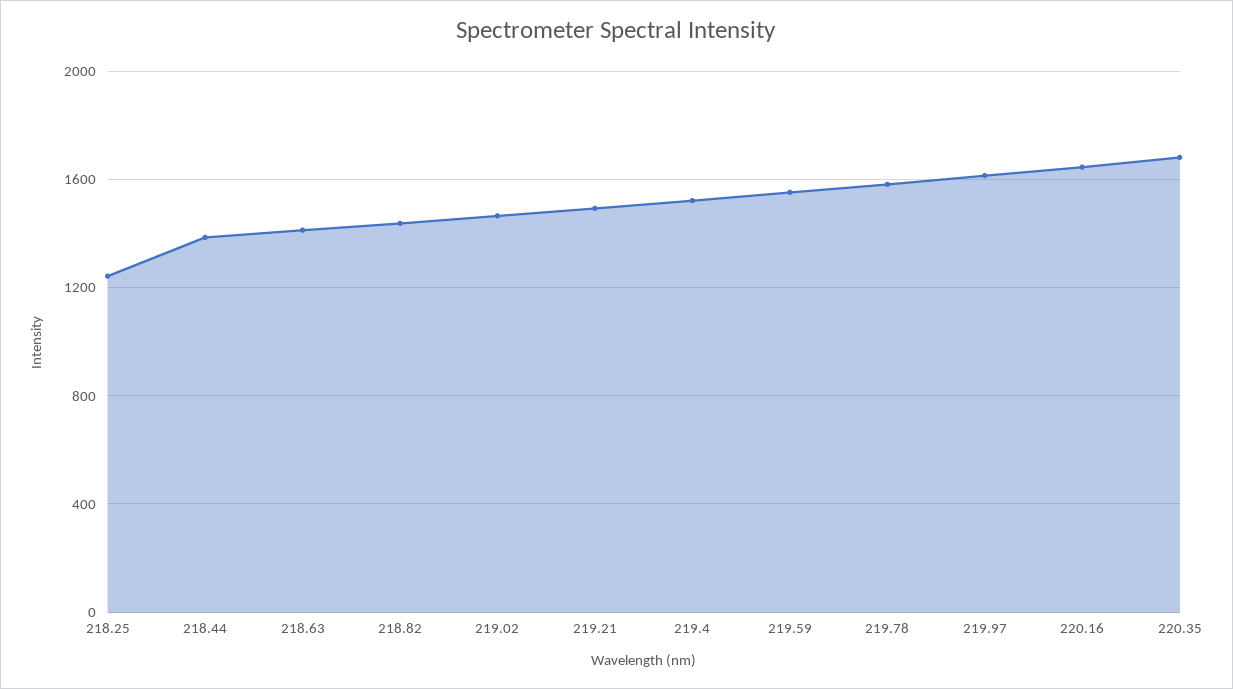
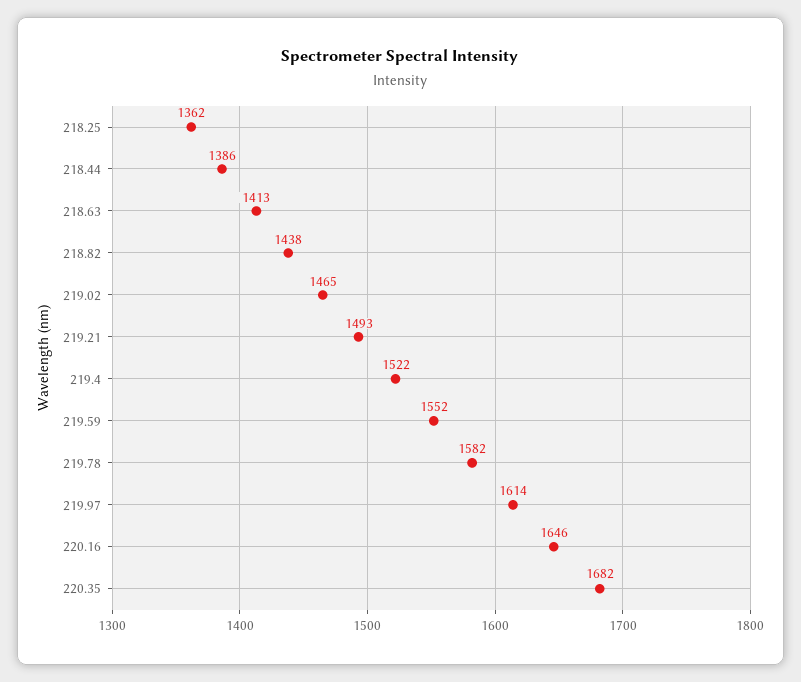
  {
-   "218.25": 1250,
+   "218.25": 1362,
    "218.44": 1386,
    "218.63": 1413,
    "218.82": 1438,
    "219.02": 1465,
    "219.21": 1493,
    "219.4": 1522,
    "219.59": 1552,
    "219.78": 1582,
    "219.97": 1614,
    "220.16": 1646,
    "220.35": 1682
  }

